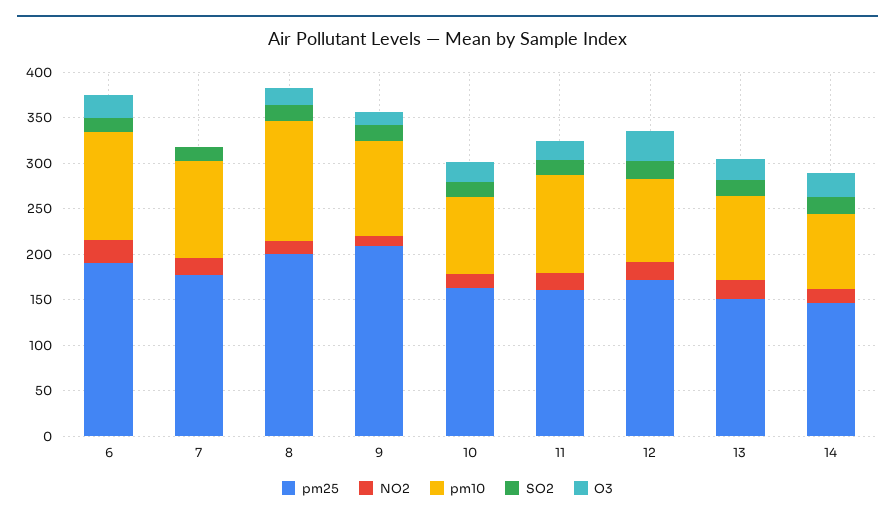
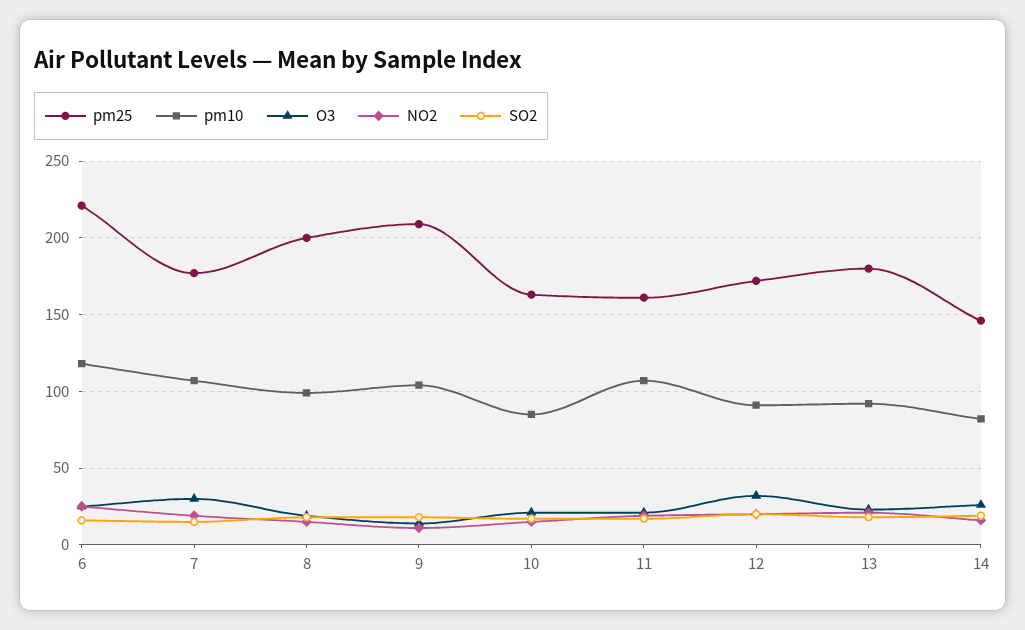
  {
    "pm25": {
-     "6": 190,
+     "6": 220,
      "7": 175,
      "8": 200,
      "9": 210,
      "10": 165,
      "11": 160,
      "12": 170,
-     "13": 150,
+     "13": 180,
      "14": 145
    },
    "NO2": {
      "6": 25,
      "7": 20,
      "8": 15,
      "9": 10,
      "10": 15,
      "11": 20,
      "12": 20,
      "13": 20,
      "14": 15
    },
    "pm10": {
      "6": 120,
      "7": 105,
-     "8": 130,
+     "8": 100,
      "9": 105,
      "10": 85,
      "11": 105,
      "12": 90,
      "13": 90,
      "14": 80
    },
    "SO2": {
      "6": 15,
      "7": 15,
      "8": 20,
      "9": 20,
      "10": 15,
      "11": 15,
      "12": 20,
      "13": 20,
      "14": 20
    },
    "O3": {
      "6": 25,
-     "7": 0,
+     "7": 30,
      "8": 20,
      "9": 15,
      "10": 20,
      "11": 20,
      "12": 30,
      "13": 25,
      "14": 25
    }
  }

